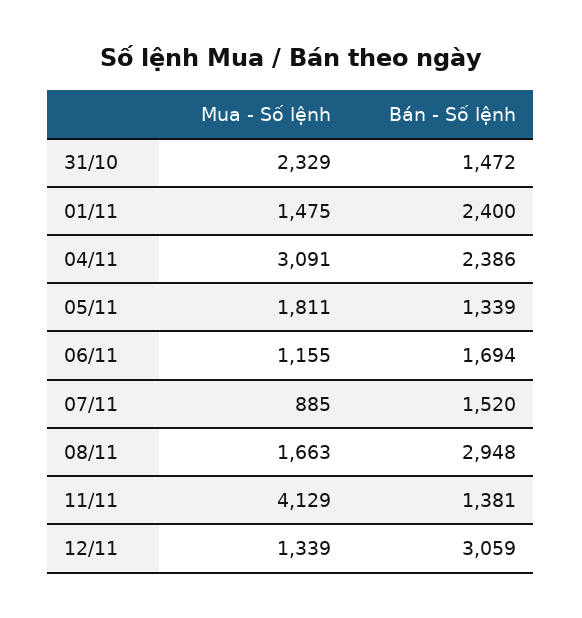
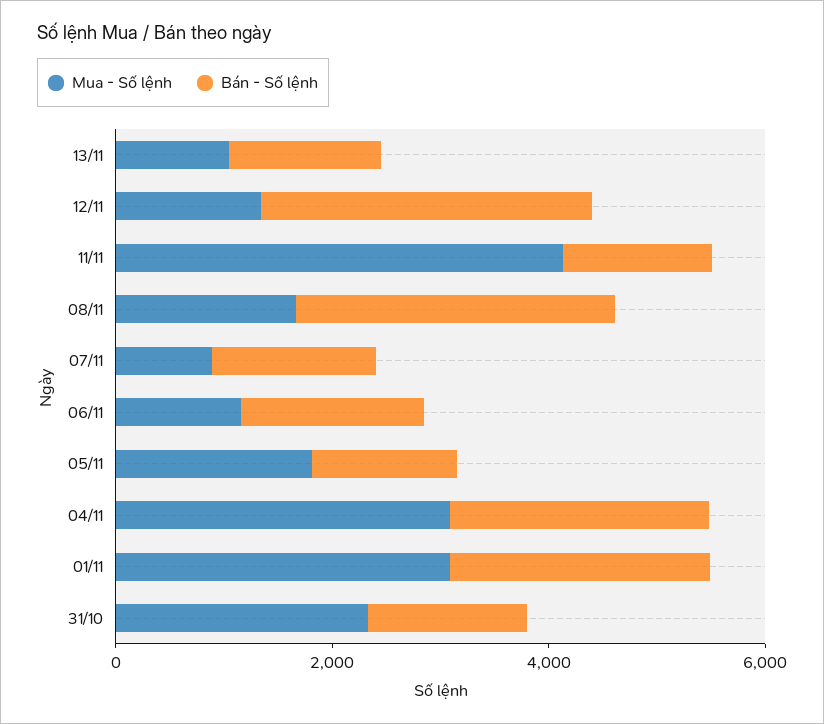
  {
    "Mua - Số lệnh": {
      "31/10": 2329,
-     "01/11": 1475,
+     "01/11": 3000,
      "04/11": 3091,
      "05/11": 1811,
      "06/11": 1155,
      "07/11": 885,
      "08/11": 1663,
      "11/11": 4129,
-     "12/11": 1339
+     "12/11": 1339,
+     "13/11": 1000
    },
    "Bán - Số lệnh": {
      "31/10": 1472,
      "01/11": 2400,
      "04/11": 2386,
      "05/11": 1339,
      "06/11": 1694,
      "07/11": 1520,
      "08/11": 2948,
      "11/11": 1381,
-     "12/11": 3059
+     "12/11": 3059,
+     "13/11": 1500
    }
  }

